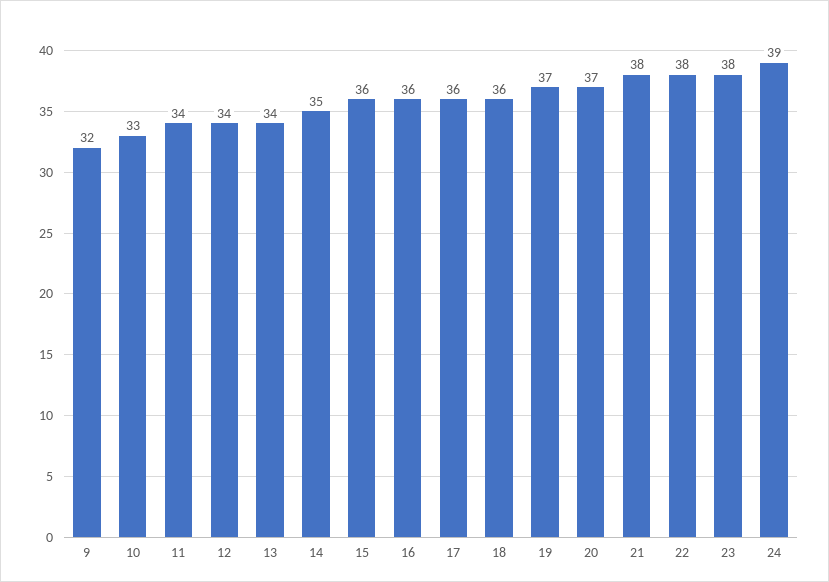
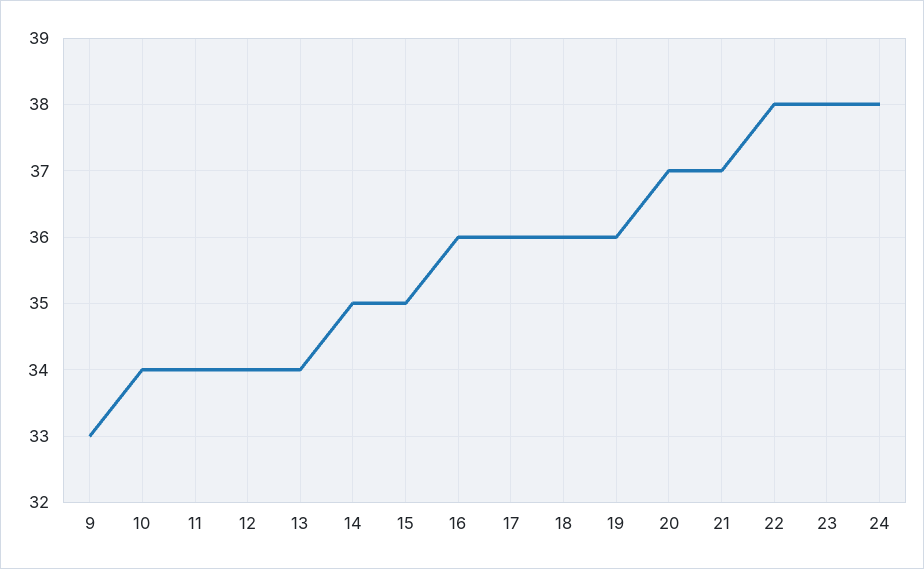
  {
-   "9": 32,
+   "9": 33,
-   "10": 33,
+   "10": 34,
    "11": 34,
    "12": 34,
    "13": 34,
    "14": 35,
-   "15": 36,
+   "15": 35,
    "16": 36,
    "17": 36,
    "18": 36,
-   "19": 37,
+   "19": 36,
    "20": 37,
-   "21": 38,
+   "21": 37,
    "22": 38,
    "23": 38,
-   "24": 39
+   "24": 38
  }

